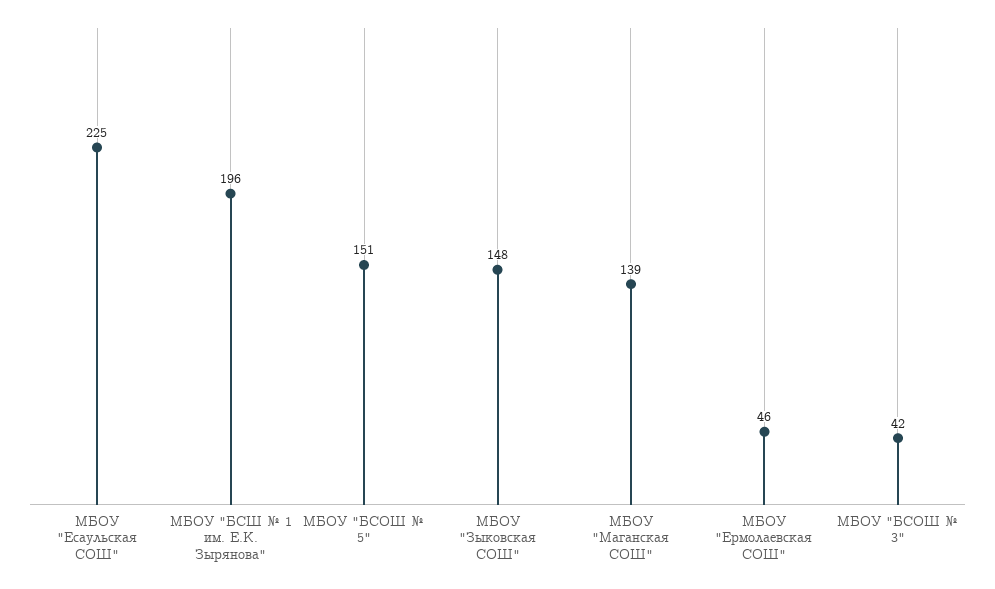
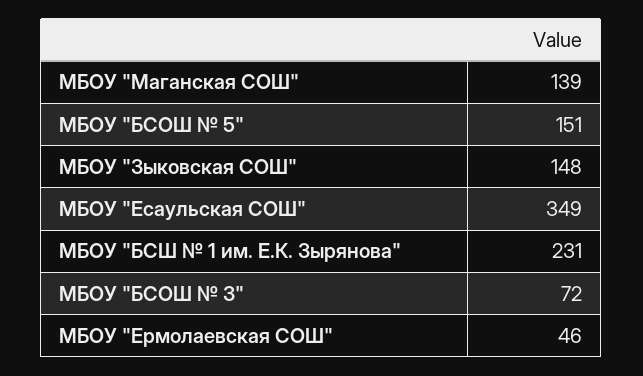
  {
-   "МБОУ \"Есаульская СОШ\"": 225,
+   "МБОУ \"Есаульская СОШ\"": 349,
-   "МБОУ \"БСШ № 1 им. Е.К. Зырянова\"": 196,
+   "МБОУ \"БСШ № 1 им. Е.К. Зырянова\"": 231,
    "МБОУ \"БСОШ № 5\"": 151,
    "МБОУ \"Зыковская СОШ\"": 148,
    "МБОУ \"Маганская СОШ\"": 139,
    "МБОУ \"Ермолаевская СОШ\"": 46,
-   "МБОУ \"БСОШ № 3\"": 42
+   "МБОУ \"БСОШ № 3\"": 72
  }

